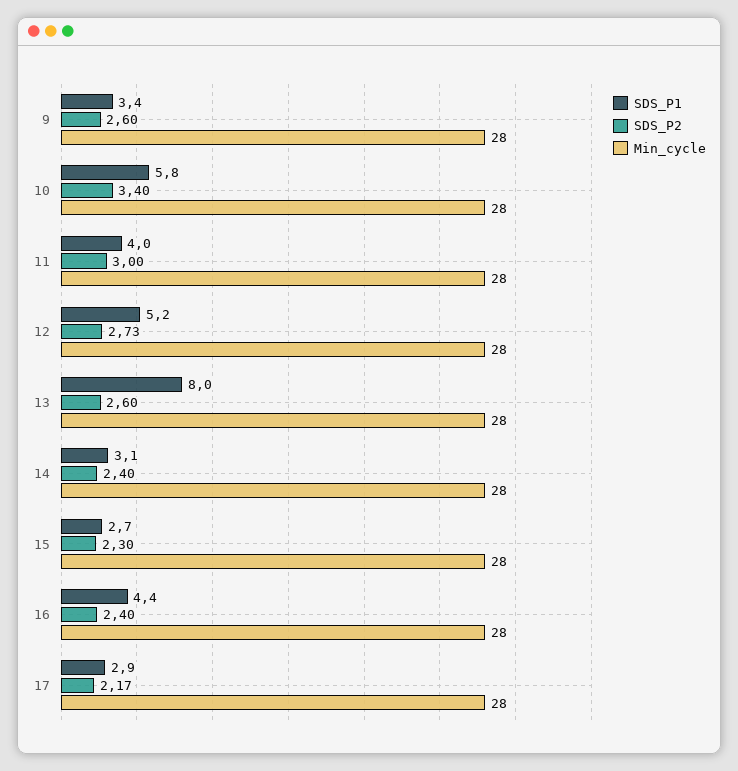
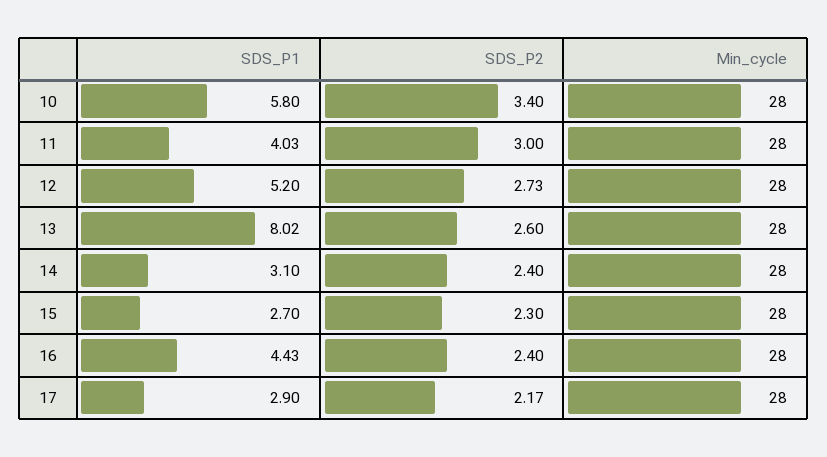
  {
    "SDS_P1": {
-     "9": 3.4,
      "10": 5.8,
      "11": 4.03,
      "12": 5.2,
      "13": 8.02,
      "14": 3.1,
      "15": 2.7,
      "16": 4.43,
      "17": 2.9
    },
    "SDS_P2": {
-     "9": 2.6,
      "10": 3.4,
      "11": 3,
      "12": 2.73,
      "13": 2.6,
      "14": 2.4,
      "15": 2.3,
      "16": 2.4,
      "17": 2.17
    },
    "Min_cycle": {
-     "9": 28,
      "10": 28,
      "11": 28,
      "12": 28,
      "13": 28,
      "14": 28,
      "15": 28,
      "16": 28,
      "17": 28
    }
  }

